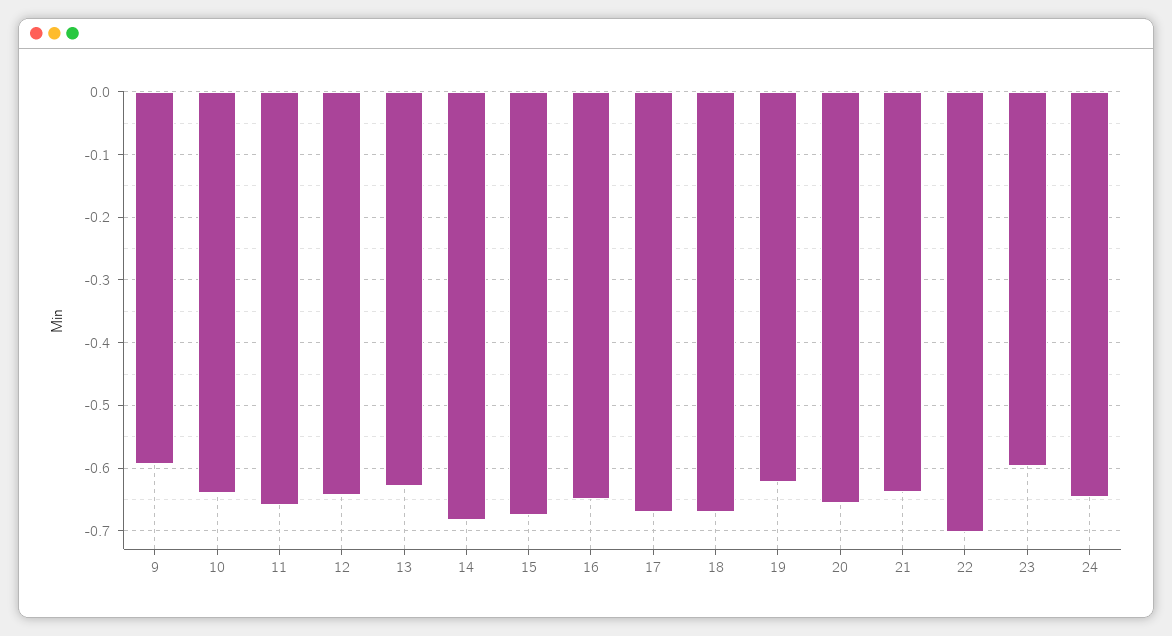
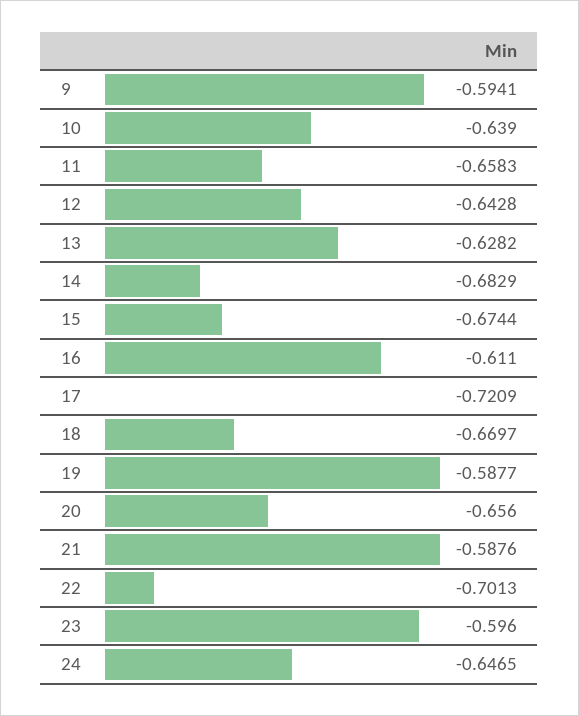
  {
    "9": -0.5941,
    "10": -0.639,
    "11": -0.6583,
    "12": -0.6428,
    "13": -0.6282,
    "14": -0.6829,
    "15": -0.6744,
-   "16": -0.65,
+   "16": -0.611,
-   "17": -0.67,
+   "17": -0.7209,
    "18": -0.6697,
-   "19": -0.62,
+   "19": -0.5877,
    "20": -0.656,
-   "21": -0.64,
+   "21": -0.5876,
    "22": -0.7013,
    "23": -0.596,
    "24": -0.6465
  }

